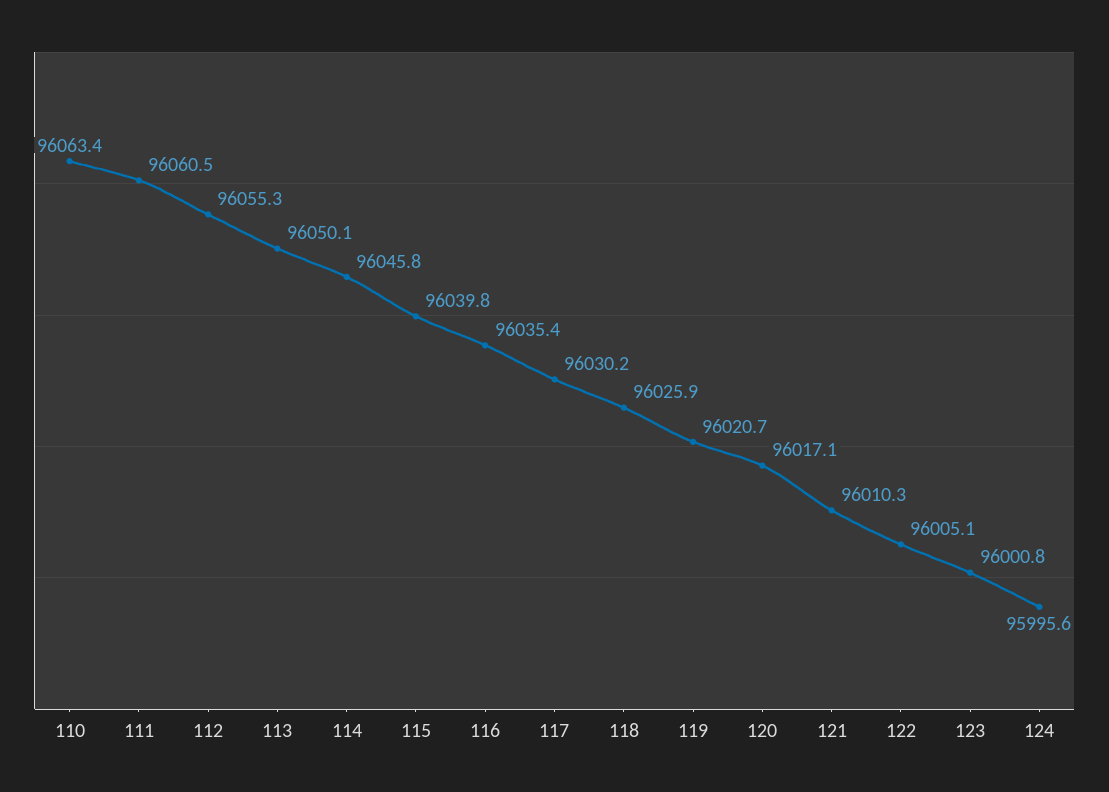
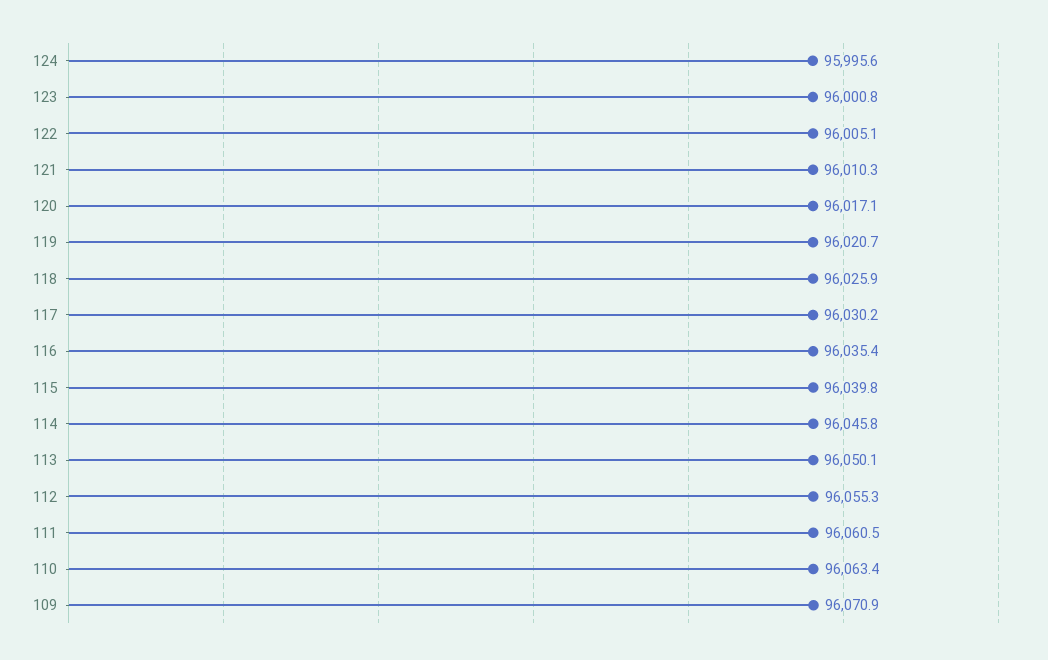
  {
    "110": 96063.4,
    "111": 96060.5,
    "112": 96055.3,
    "113": 96050.1,
    "114": 96045.8,
    "115": 96039.8,
    "116": 96035.4,
    "117": 96030.2,
    "118": 96025.9,
    "119": 96020.7,
    "120": 96017.1,
    "121": 96010.3,
    "122": 96005.1,
    "123": 96000.8,
-   "124": 95995.6
+   "124": 95995.6,
+   "109": 96070.9
  }

